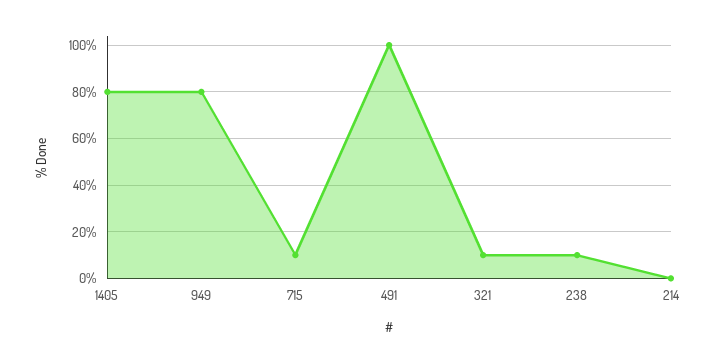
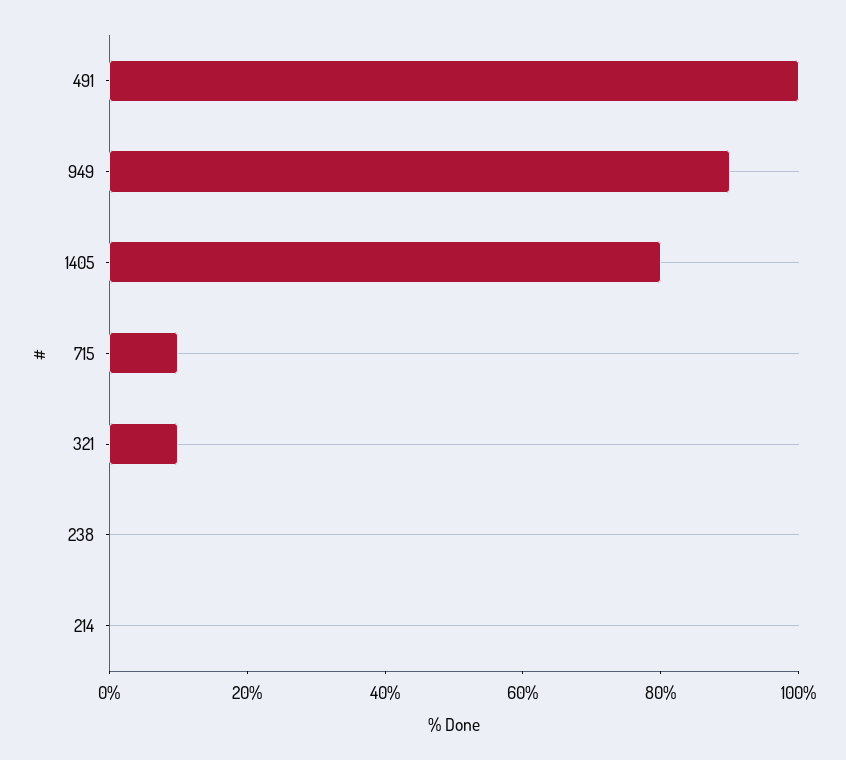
  {
    "1405": 80,
-   "949": 80,
+   "949": 90,
    "715": 10,
    "491": 100,
    "321": 10,
-   "238": 10,
+   "238": 0,
    "214": 0
  }

